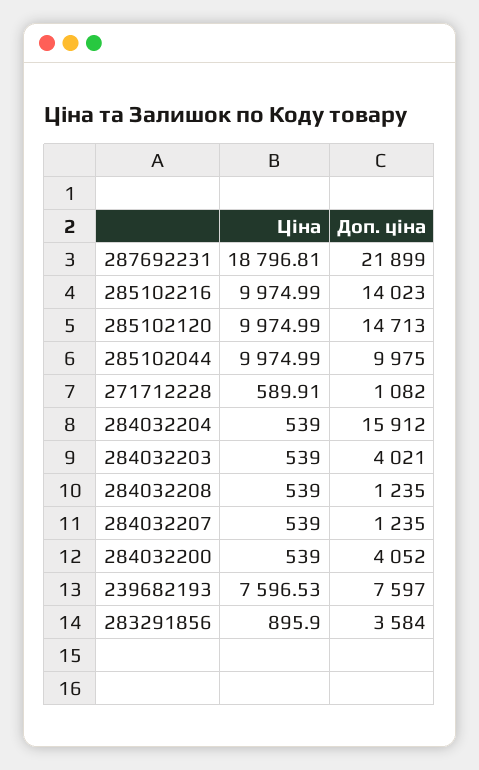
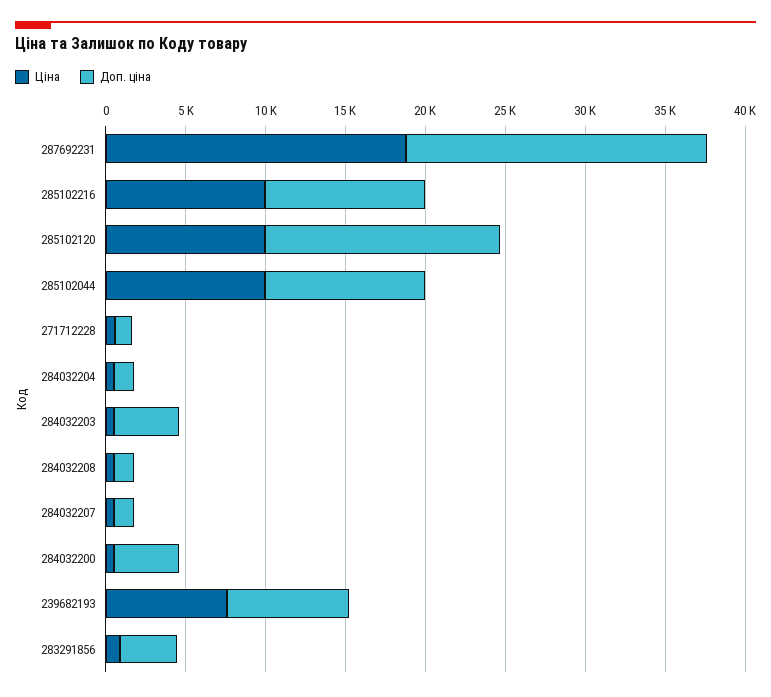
  {
    "Ціна": {
      "287692231": 18796.81,
      "285102216": 9974.99,
      "285102120": 9974.99,
      "285102044": 9974.99,
      "271712228": 589.91,
      "284032204": 539,
      "284032203": 539,
      "284032208": 539,
      "284032207": 539,
      "284032200": 539,
      "239682193": 7596.53,
      "283291856": 895.9
    },
    "Доп. ціна": {
-     "287692231": 21899,
+     "287692231": 19000,
-     "285102216": 14023,
+     "285102216": 10000,
      "285102120": 14713,
      "285102044": 9975,
      "271712228": 1082,
-     "284032204": 15912,
+     "284032204": 1000,
      "284032203": 4021,
      "284032208": 1235,
      "284032207": 1235,
      "284032200": 4052,
      "239682193": 7597,
      "283291856": 3584
    }
  }

